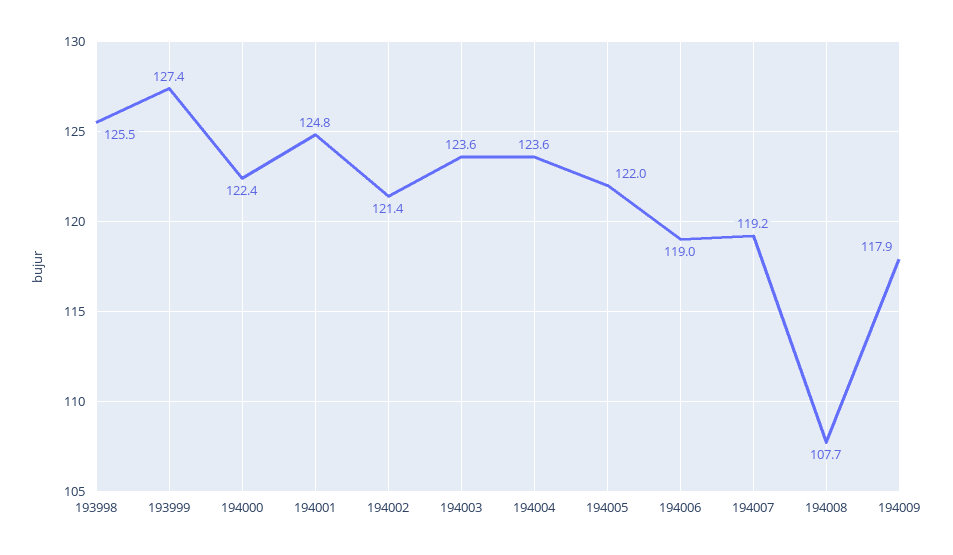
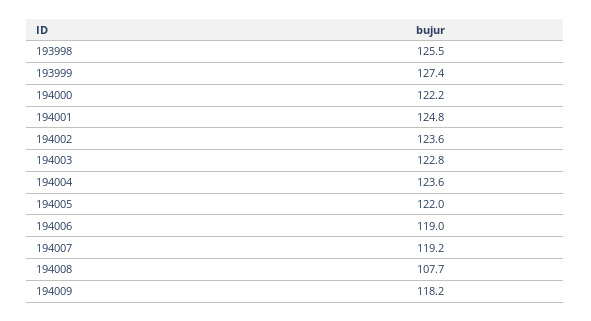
  {
    "193998": 125.5,
    "193999": 127.4,
-   "194000": 122.4,
+   "194000": 122.2,
    "194001": 124.8,
-   "194002": 121.4,
+   "194002": 123.6,
-   "194003": 123.6,
+   "194003": 122.8,
    "194004": 123.6,
    "194005": 122,
    "194006": 119,
    "194007": 119.2,
    "194008": 107.7,
-   "194009": 117.9
+   "194009": 118.2
  }

